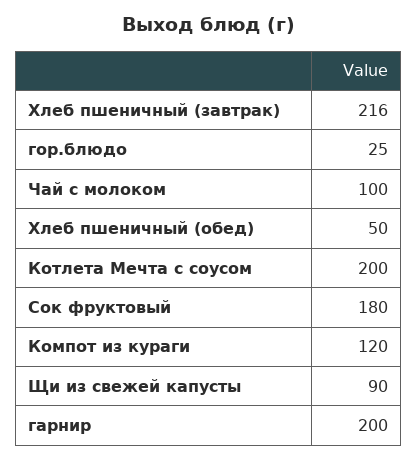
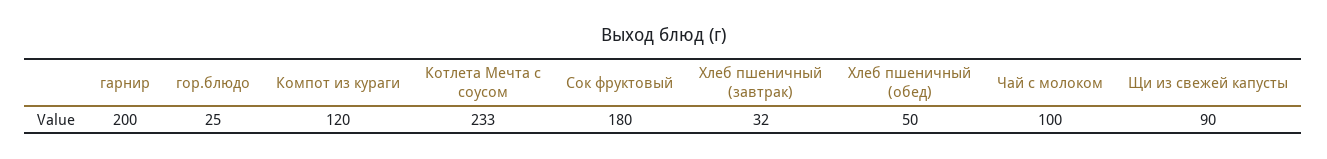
  {
-   "Хлеб пшеничный (завтрак)": 216,
+   "Хлеб пшеничный (завтрак)": 32,
    "гор.блюдо": 25,
    "Чай с молоком": 100,
    "Хлеб пшеничный (обед)": 50,
-   "Котлета Мечта с соусом": 200,
+   "Котлета Мечта с соусом": 233,
    "Сок фруктовый": 180,
    "Компот из кураги": 120,
    "Щи из свежей капусты": 90,
    "гарнир": 200
  }

